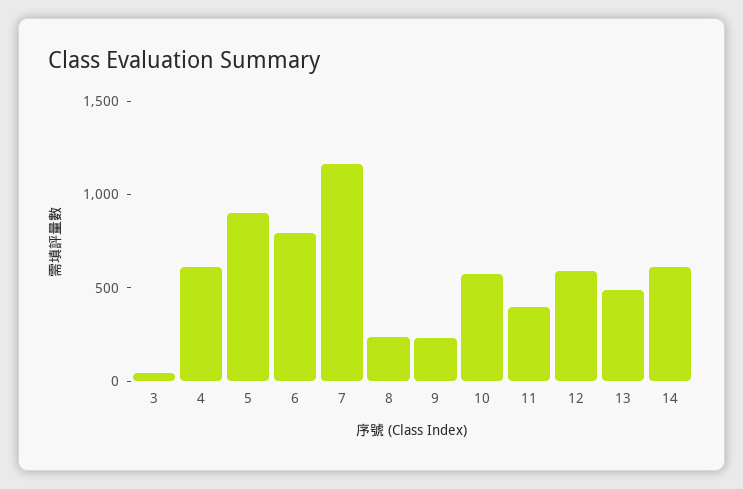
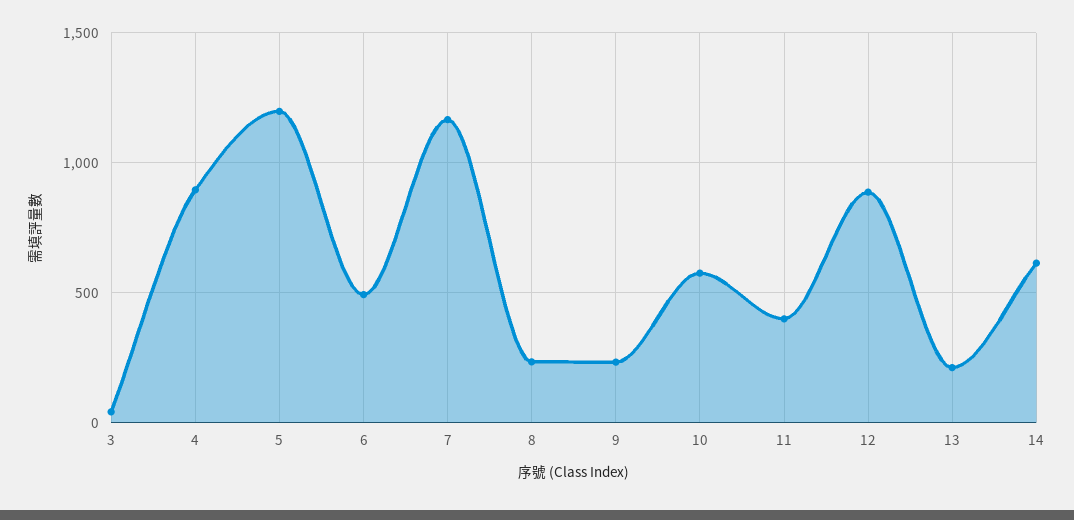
  {
    "3": 50,
-   "4": 600,
+   "4": 900,
-   "5": 900,
+   "5": 1200,
-   "6": 800,
+   "6": 500,
    "7": 1150,
    "8": 250,
    "9": 250,
    "10": 600,
    "11": 400,
-   "12": 600,
+   "12": 900,
-   "13": 500,
+   "13": 200,
    "14": 600
  }

